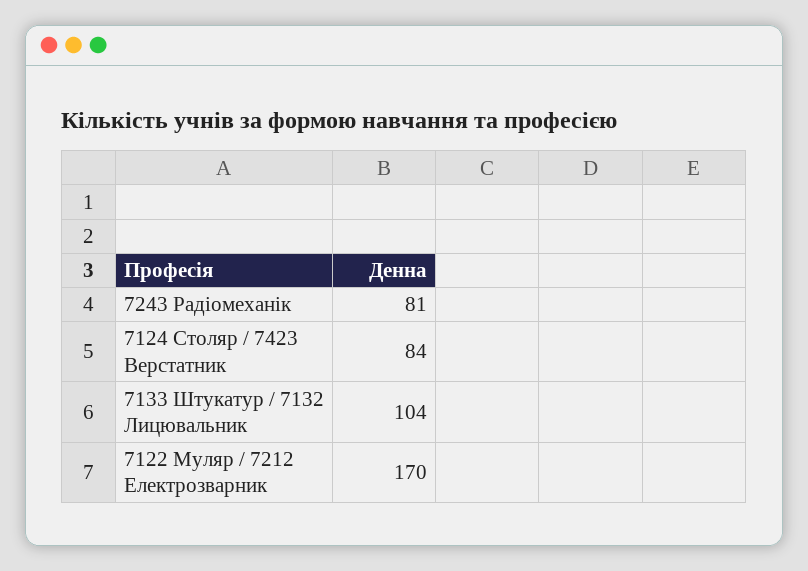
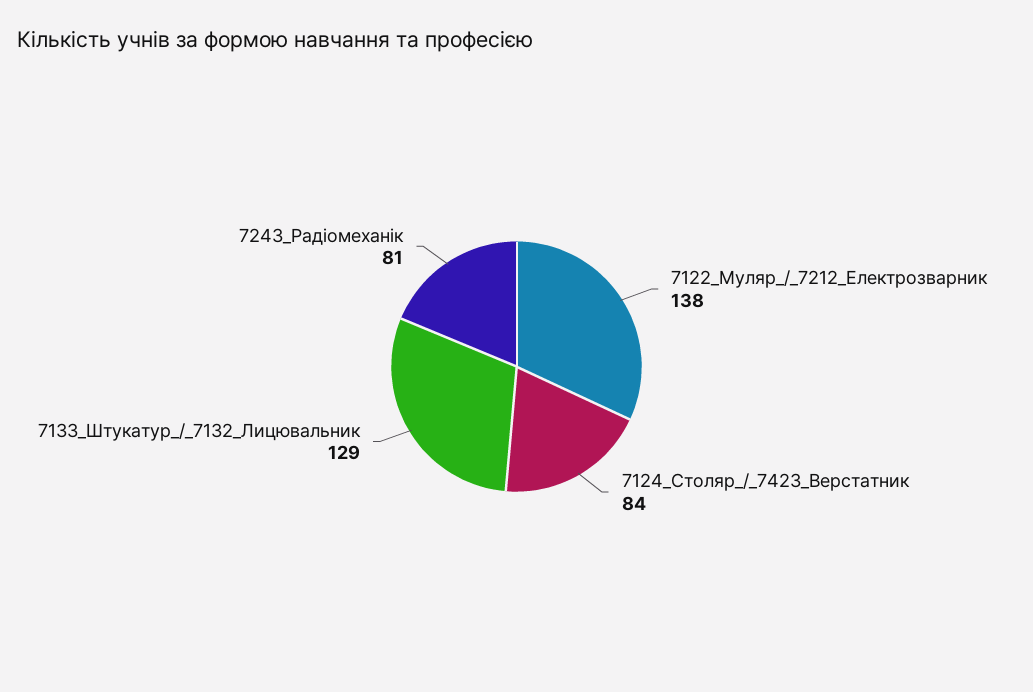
  {
    "7243 Радіомеханік": 81,
    "7124 Столяр / 7423 Верстатник": 84,
-   "7133 Штукатур / 7132 Лицювальник": 104,
+   "7133 Штукатур / 7132 Лицювальник": 129,
-   "7122 Муляр / 7212 Електрозварник": 170
+   "7122 Муляр / 7212 Електрозварник": 138
  }

